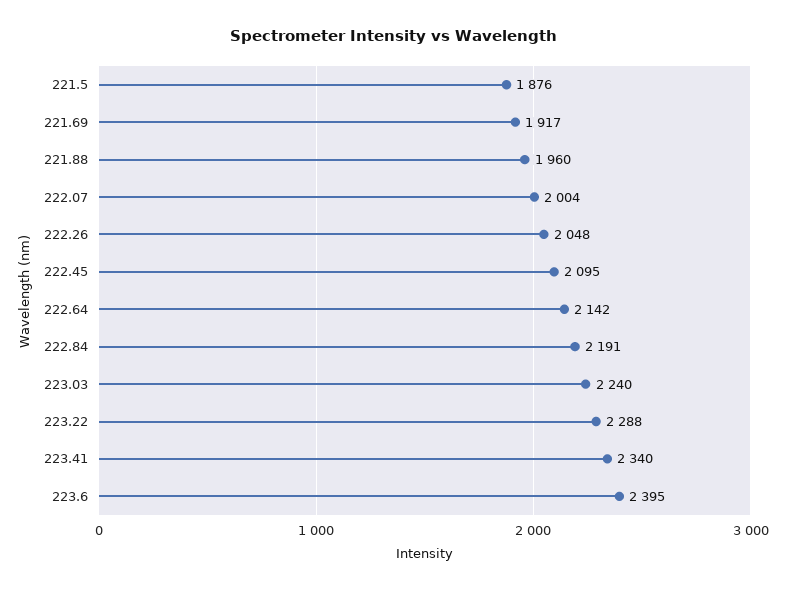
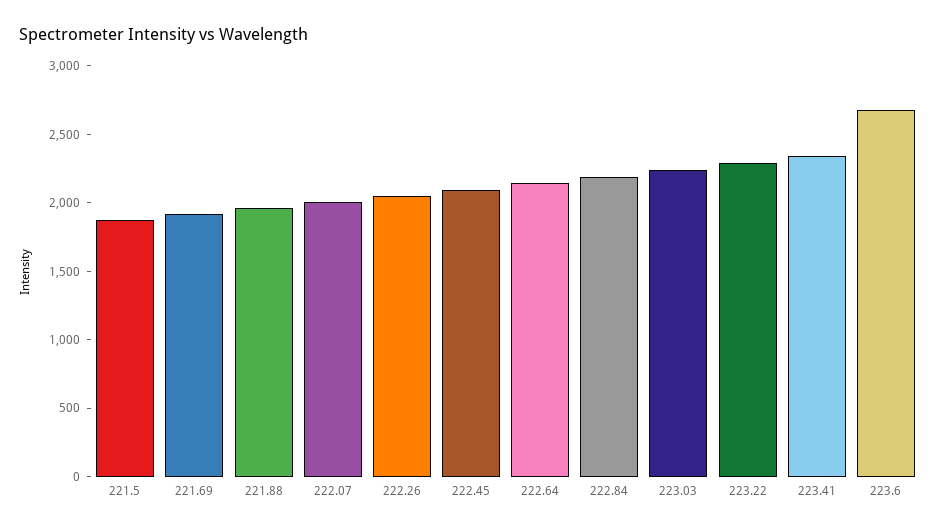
  {
    "221.5": 1876,
    "221.69": 1917,
    "221.88": 1960,
    "222.07": 2004,
    "222.26": 2048,
    "222.45": 2095,
    "222.64": 2142,
    "222.84": 2191,
    "223.03": 2240,
    "223.22": 2288,
    "223.41": 2340,
-   "223.6": 2395
+   "223.6": 2700
  }

